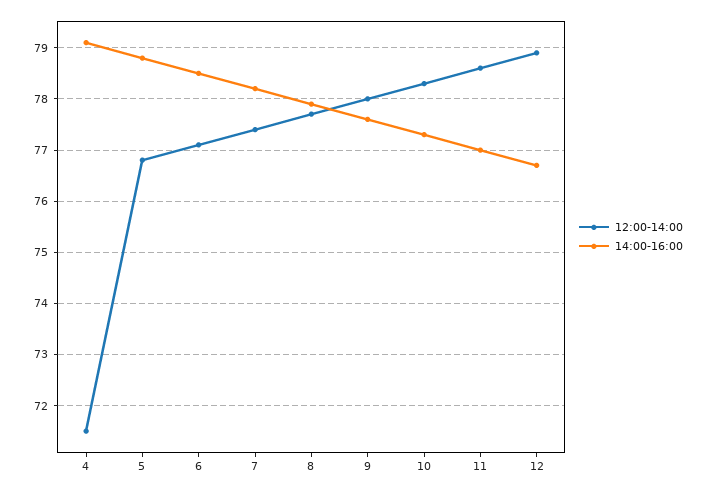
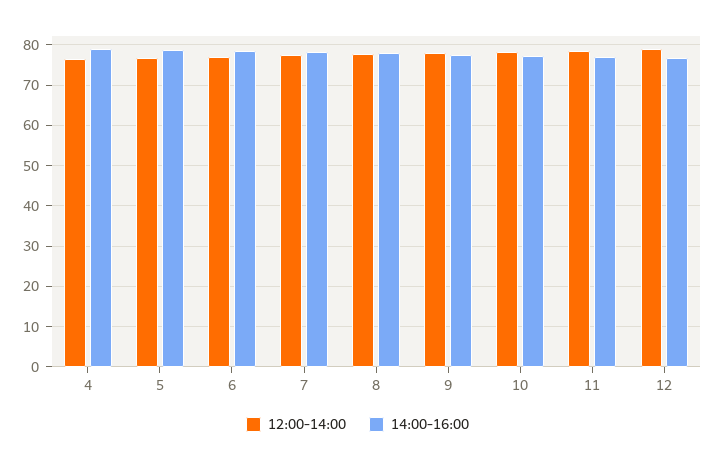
  {
    "12:00-14:00": {
-     "4": 71.5,
+     "4": 76,
      "5": 77,
      "6": 77,
      "7": 77.5,
      "8": 77.5,
      "9": 78,
      "10": 78.5,
      "11": 78.5,
      "12": 79
    },
    "14:00-16:00": {
      "4": 79,
      "5": 79,
      "6": 78.5,
      "7": 78,
      "8": 78,
      "9": 77.5,
      "10": 77.5,
      "11": 77,
      "12": 76.5
    }
  }

